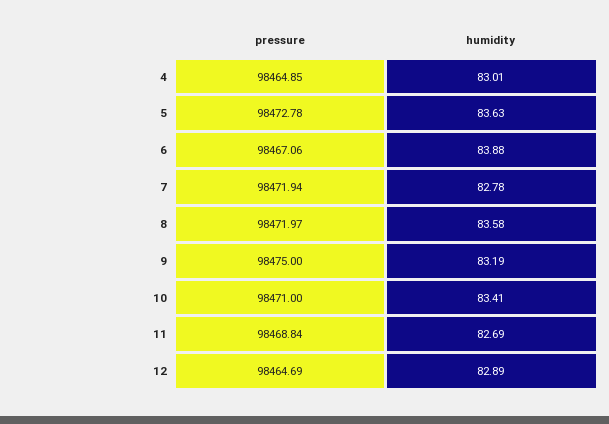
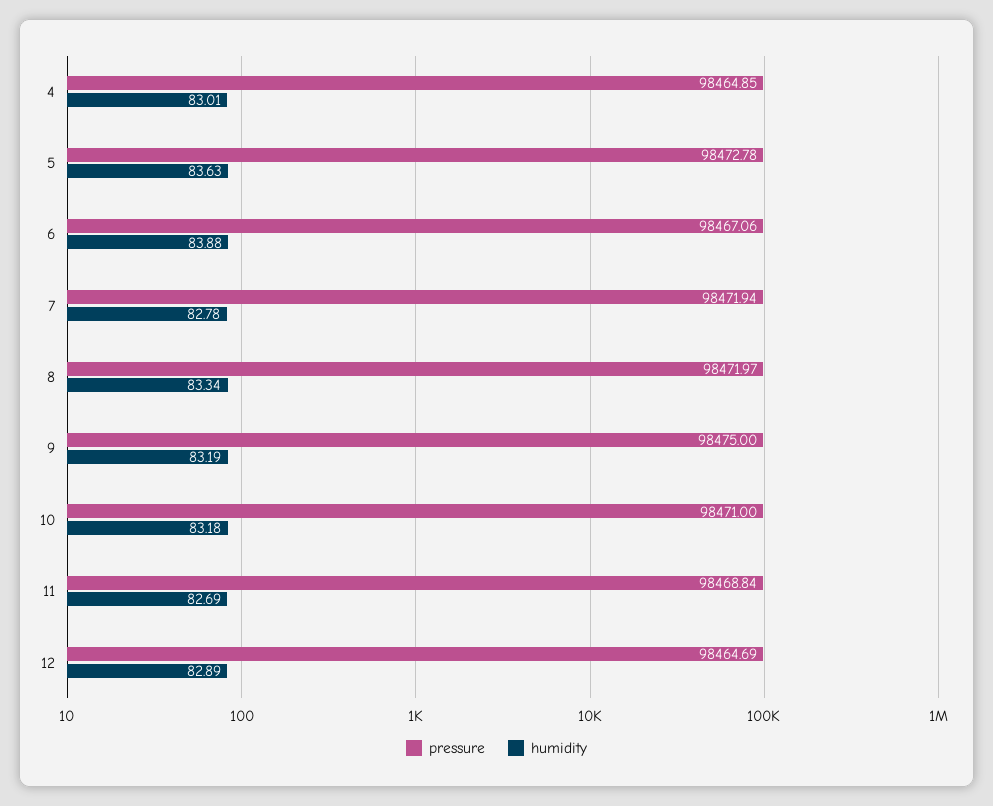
  {
    "pressure": {
      "4": 98464.85,
      "5": 98472.78,
      "6": 98467.06,
      "7": 98471.94,
      "8": 98471.97,
      "9": 98475,
      "10": 98471,
      "11": 98468.84,
      "12": 98464.69
    },
    "humidity": {
      "4": 83.01,
      "5": 83.63,
      "6": 83.88,
      "7": 82.78,
-     "8": 83.58,
+     "8": 83.34,
      "9": 83.19,
-     "10": 83.41,
+     "10": 83.18,
      "11": 82.69,
      "12": 82.89
    }
  }

